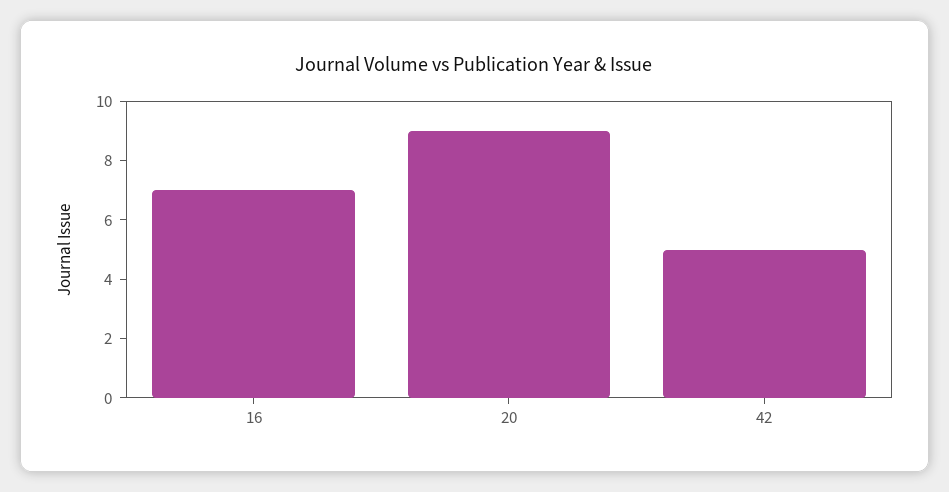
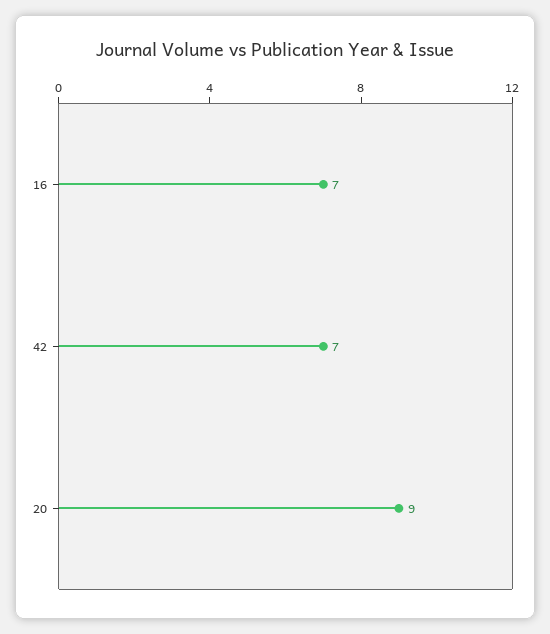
  {
    "16": 7,
    "20": 9,
-   "42": 5
+   "42": 7
  }

